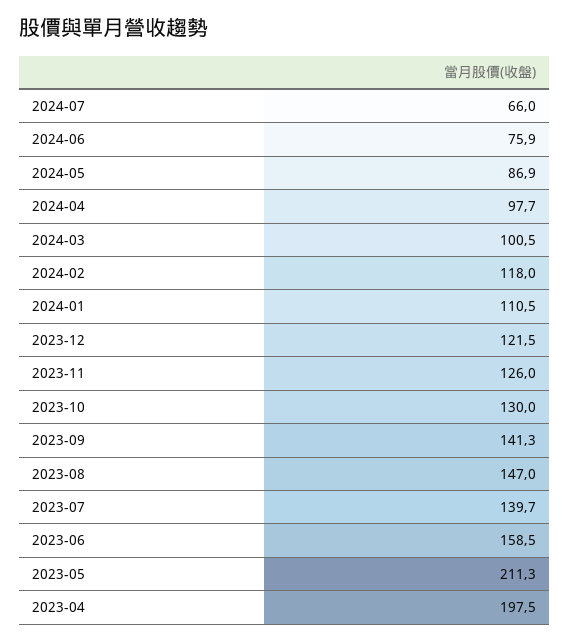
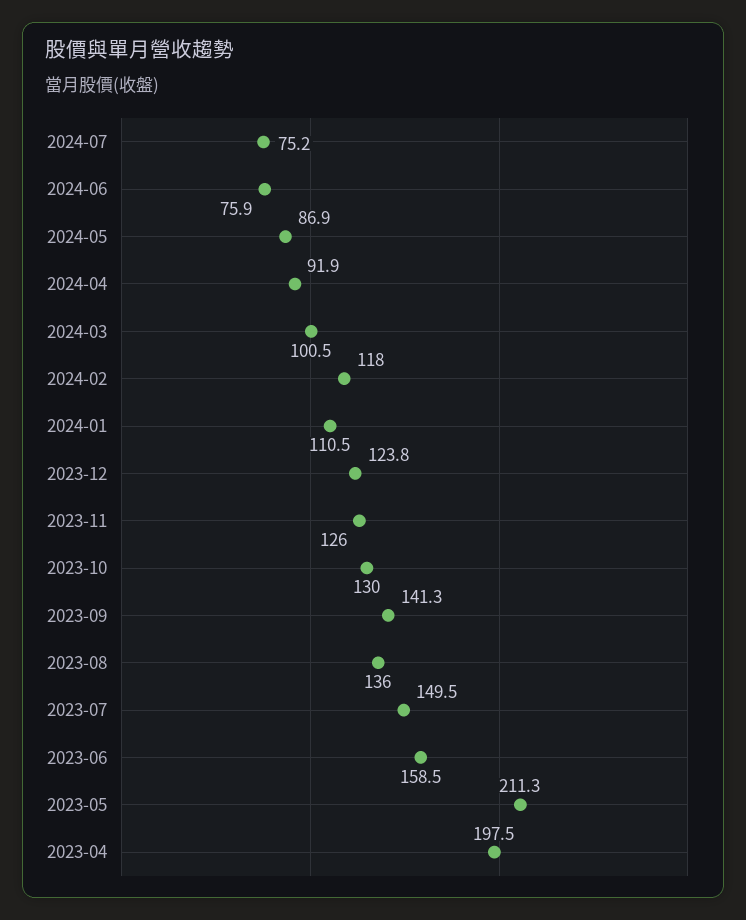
  {
-   "2024-07": 66,
+   "2024-07": 75.2,
    "2024-06": 75.9,
    "2024-05": 86.9,
-   "2024-04": 97.7,
+   "2024-04": 91.9,
    "2024-03": 100.5,
    "2024-02": 118,
    "2024-01": 110.5,
-   "2023-12": 121.5,
+   "2023-12": 123.8,
    "2023-11": 126,
    "2023-10": 130,
    "2023-09": 141.3,
-   "2023-08": 147,
+   "2023-08": 136,
-   "2023-07": 139.7,
+   "2023-07": 149.5,
    "2023-06": 158.5,
    "2023-05": 211.3,
    "2023-04": 197.5
  }

